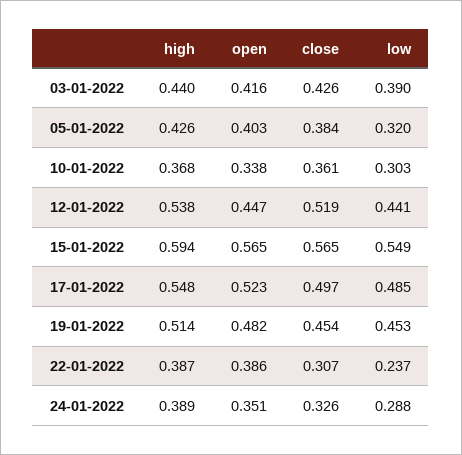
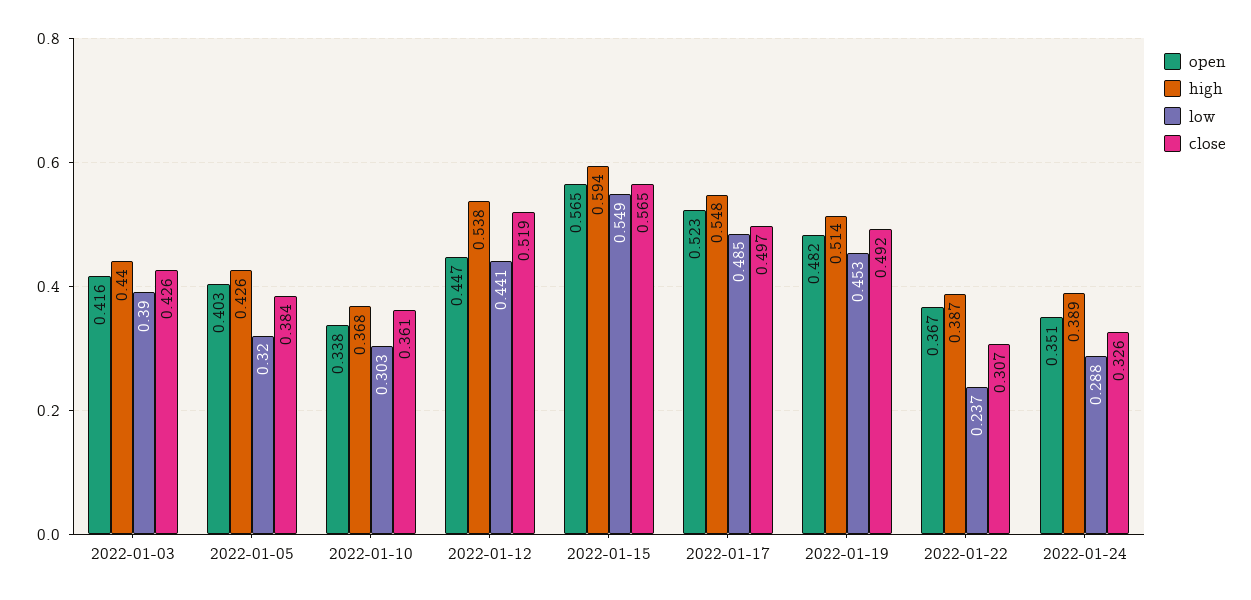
  {
    "high": {
      "03-01-2022": 0.44,
      "05-01-2022": 0.426,
      "10-01-2022": 0.368,
      "12-01-2022": 0.538,
      "15-01-2022": 0.594,
      "17-01-2022": 0.548,
      "19-01-2022": 0.514,
      "22-01-2022": 0.387,
      "24-01-2022": 0.389
    },
    "open": {
      "03-01-2022": 0.416,
      "05-01-2022": 0.403,
      "10-01-2022": 0.338,
      "12-01-2022": 0.447,
      "15-01-2022": 0.565,
      "17-01-2022": 0.523,
      "19-01-2022": 0.482,
-     "22-01-2022": 0.386,
+     "22-01-2022": 0.367,
      "24-01-2022": 0.351
    },
    "close": {
      "03-01-2022": 0.426,
      "05-01-2022": 0.384,
      "10-01-2022": 0.361,
      "12-01-2022": 0.519,
      "15-01-2022": 0.565,
      "17-01-2022": 0.497,
-     "19-01-2022": 0.454,
+     "19-01-2022": 0.492,
      "22-01-2022": 0.307,
      "24-01-2022": 0.326
    },
    "low": {
      "03-01-2022": 0.39,
      "05-01-2022": 0.32,
      "10-01-2022": 0.303,
      "12-01-2022": 0.441,
      "15-01-2022": 0.549,
      "17-01-2022": 0.485,
      "19-01-2022": 0.453,
      "22-01-2022": 0.237,
      "24-01-2022": 0.288
    }
  }

